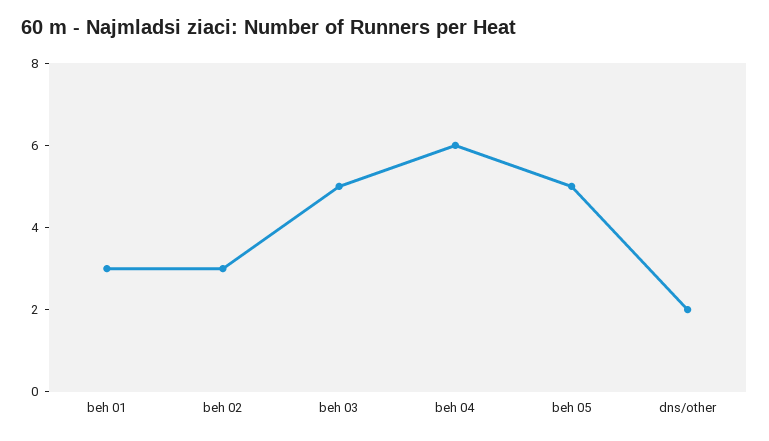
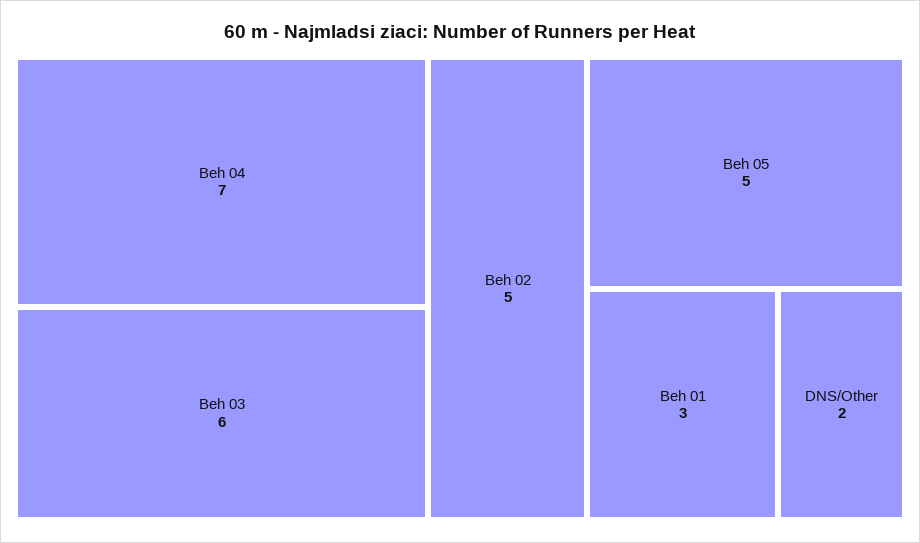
  {
    "beh 01": 3,
-   "beh 02": 3,
+   "beh 02": 5,
-   "beh 03": 5,
+   "beh 03": 6,
-   "beh 04": 6,
+   "beh 04": 7,
    "beh 05": 5,
    "dns/other": 2
  }

